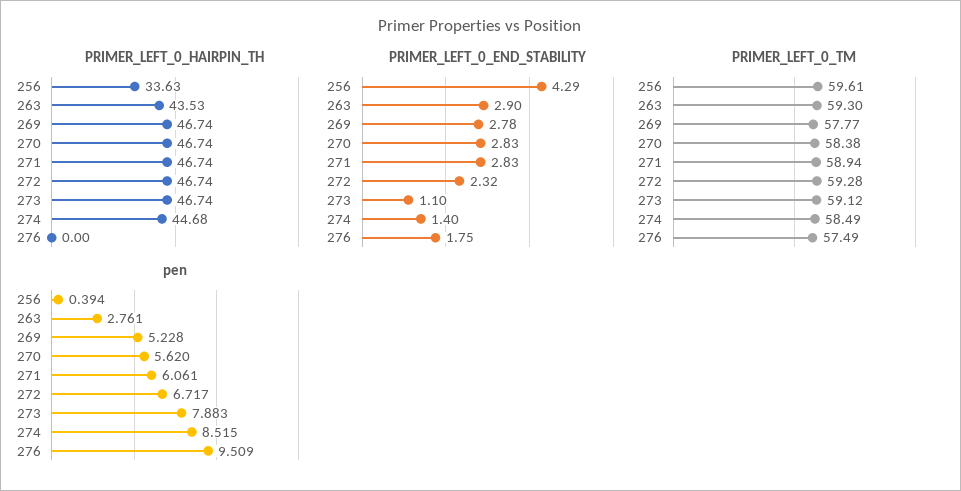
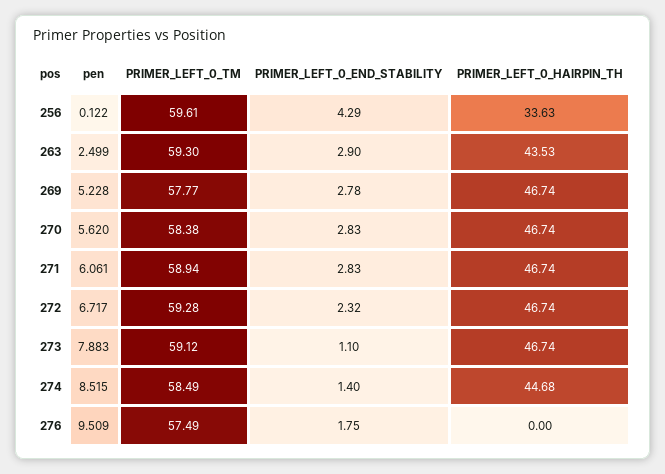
  {
    "PRIMER_LEFT_0_HAIRPIN_TH": {
      "256": 33.63,
      "263": 43.53,
      "269": 46.74,
      "270": 46.74,
      "271": 46.74,
      "272": 46.74,
      "273": 46.74,
      "274": 44.68,
      "276": 0
    },
    "PRIMER_LEFT_0_END_STABILITY": {
      "256": 4.29,
      "263": 2.9,
      "269": 2.78,
      "270": 2.83,
      "271": 2.83,
      "272": 2.32,
      "273": 1.1,
      "274": 1.4,
      "276": 1.75
    },
    "PRIMER_LEFT_0_TM": {
      "256": 59.61,
      "263": 59.3,
      "269": 57.77,
      "270": 58.38,
      "271": 58.94,
      "272": 59.28,
      "273": 59.12,
      "274": 58.49,
      "276": 57.49
    },
    "pen": {
-     "256": 0.394,
+     "256": 0.122,
-     "263": 2.761,
+     "263": 2.499,
      "269": 5.228,
      "270": 5.62,
      "271": 6.061,
      "272": 6.717,
      "273": 7.883,
      "274": 8.515,
      "276": 9.509
    }
  }

